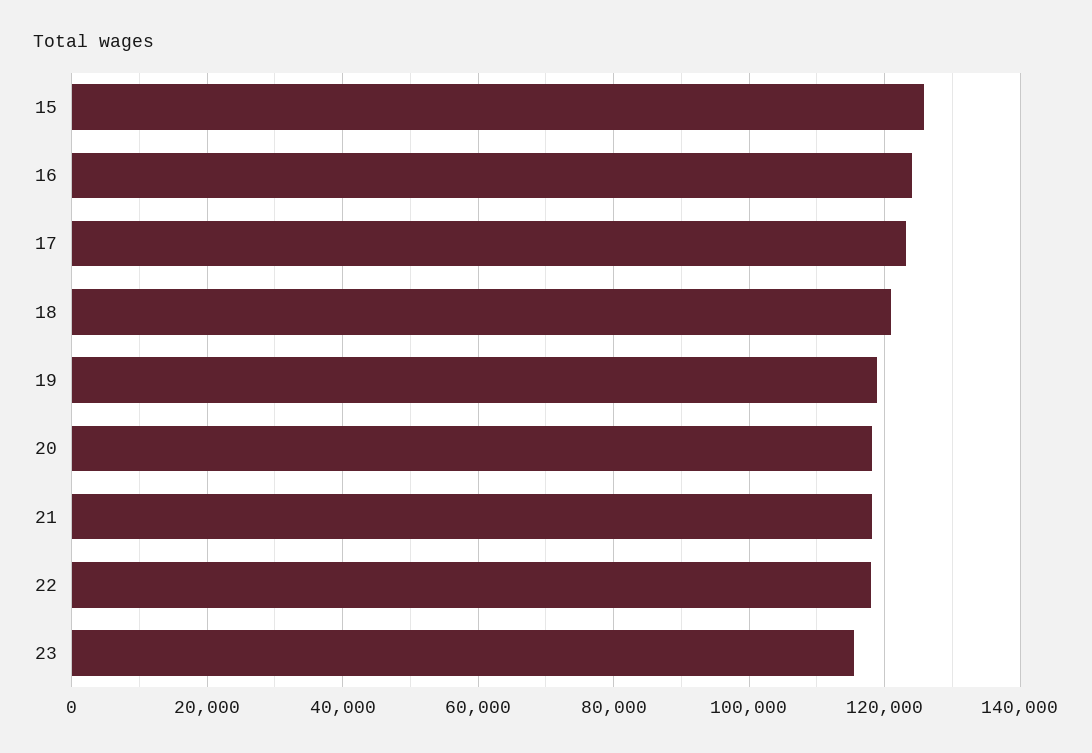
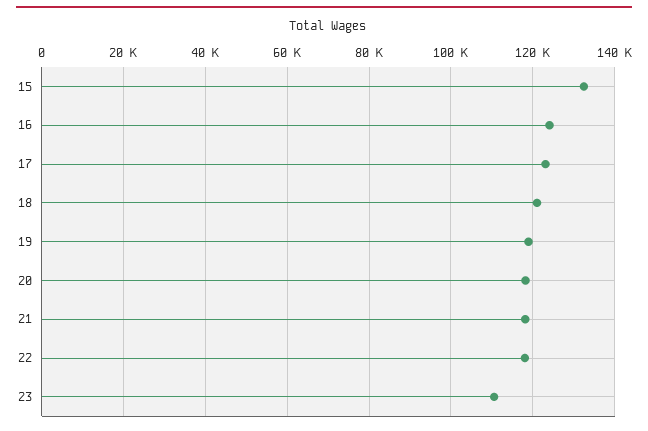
  {
-   "15": 126000,
+   "15": 132000,
    "16": 124000,
    "17": 124000,
    "18": 122000,
    "19": 118000,
    "20": 118000,
    "21": 118000,
    "22": 118000,
-   "23": 116000
+   "23": 110000
  }

